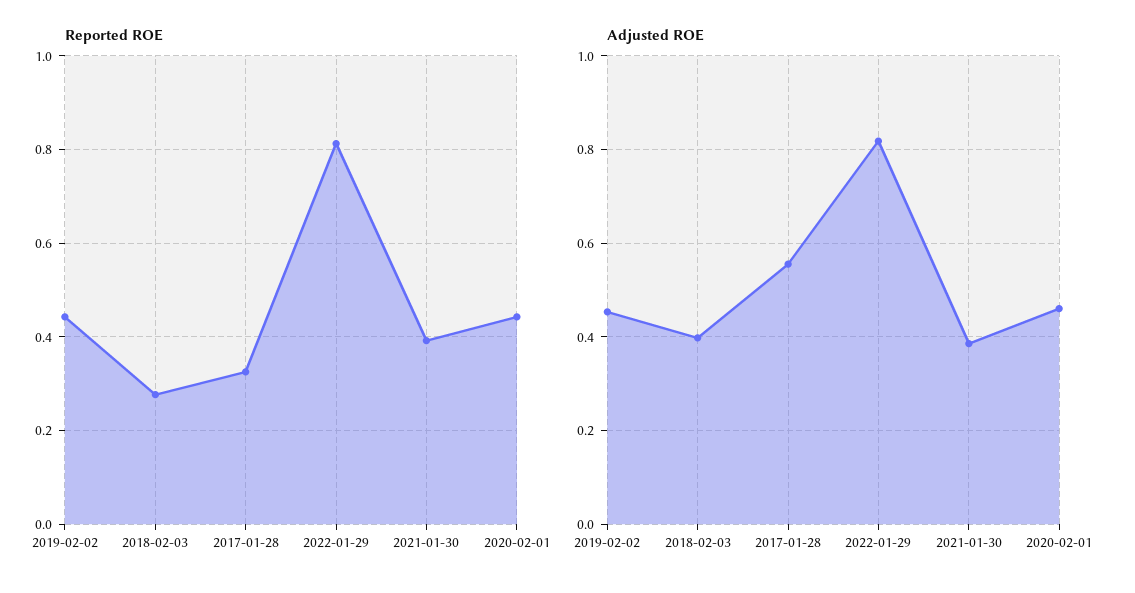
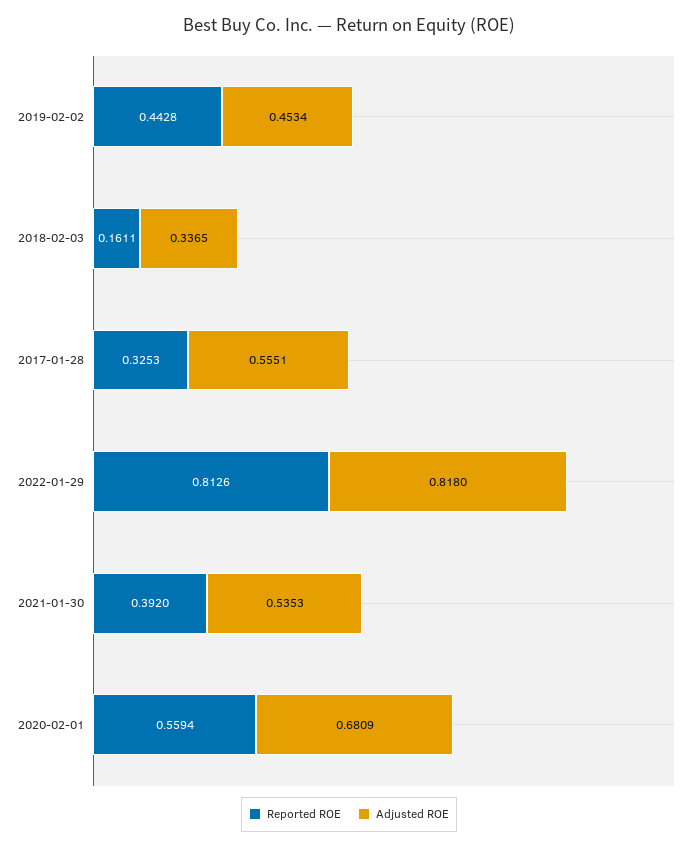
  {
    "Reported ROE": {
      "2019-02-02": 0.4428,
-     "2018-02-03": 0.28,
+     "2018-02-03": 0.1611,
      "2017-01-28": 0.3253,
      "2022-01-29": 0.8126,
      "2021-01-30": 0.392,
-     "2020-02-01": 0.44
+     "2020-02-01": 0.5594
    },
    "Adjusted ROE": {
      "2019-02-02": 0.4534,
-     "2018-02-03": 0.4,
+     "2018-02-03": 0.3365,
      "2017-01-28": 0.5551,
      "2022-01-29": 0.818,
-     "2021-01-30": 0.38,
+     "2021-01-30": 0.5353,
-     "2020-02-01": 0.46
+     "2020-02-01": 0.6809
    }
  }

